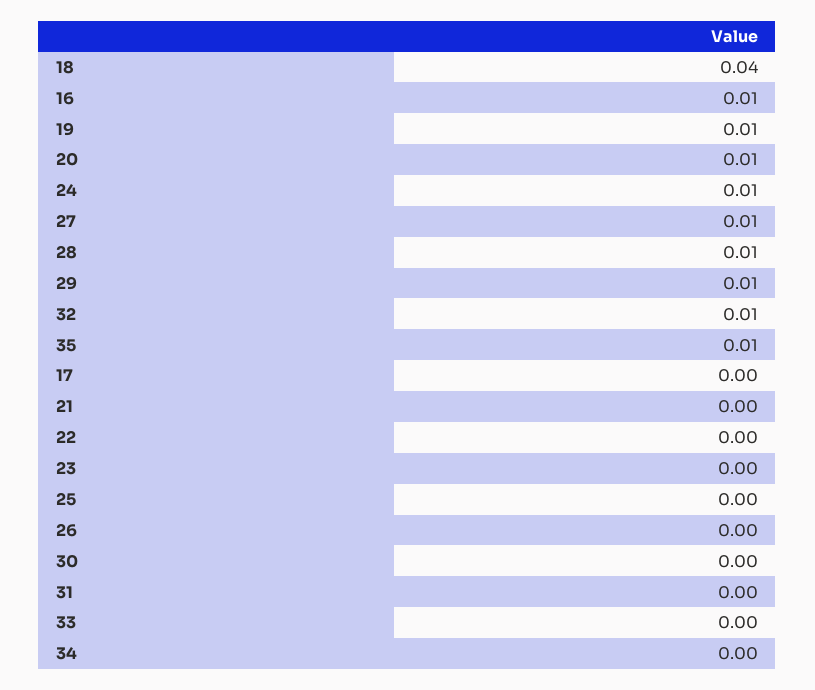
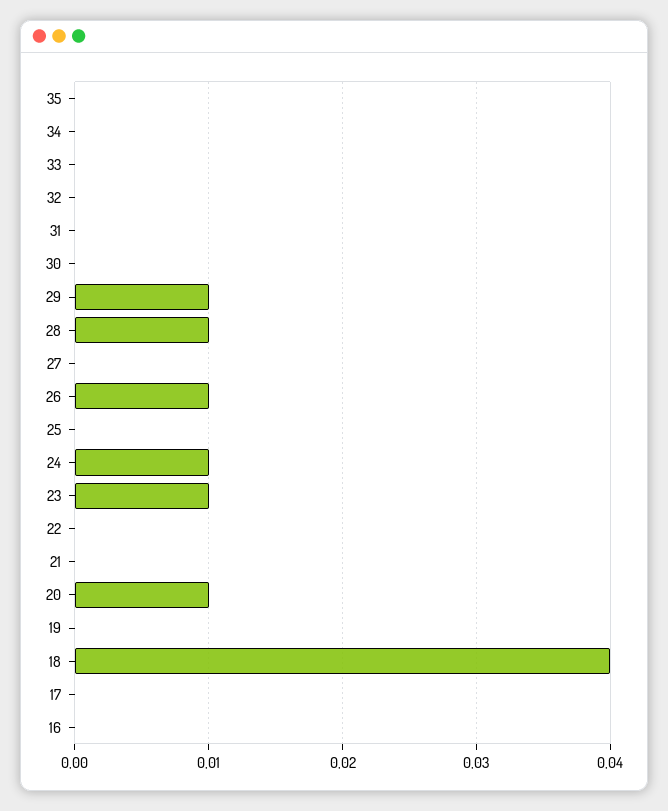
  {
    "18": 0.04,
-   "16": 0.01,
+   "16": 0,
-   "19": 0.01,
+   "19": 0,
    "20": 0.01,
    "24": 0.01,
-   "27": 0.01,
+   "27": 0,
    "28": 0.01,
    "29": 0.01,
-   "32": 0.01,
+   "32": 0,
-   "35": 0.01,
+   "35": 0,
    "17": 0,
    "21": 0,
    "22": 0,
-   "23": 0,
+   "23": 0.01,
    "25": 0,
-   "26": 0,
+   "26": 0.01,
    "30": 0,
    "31": 0,
    "33": 0,
    "34": 0
  }

